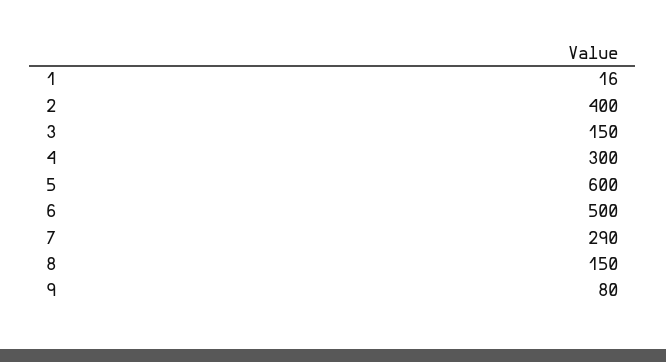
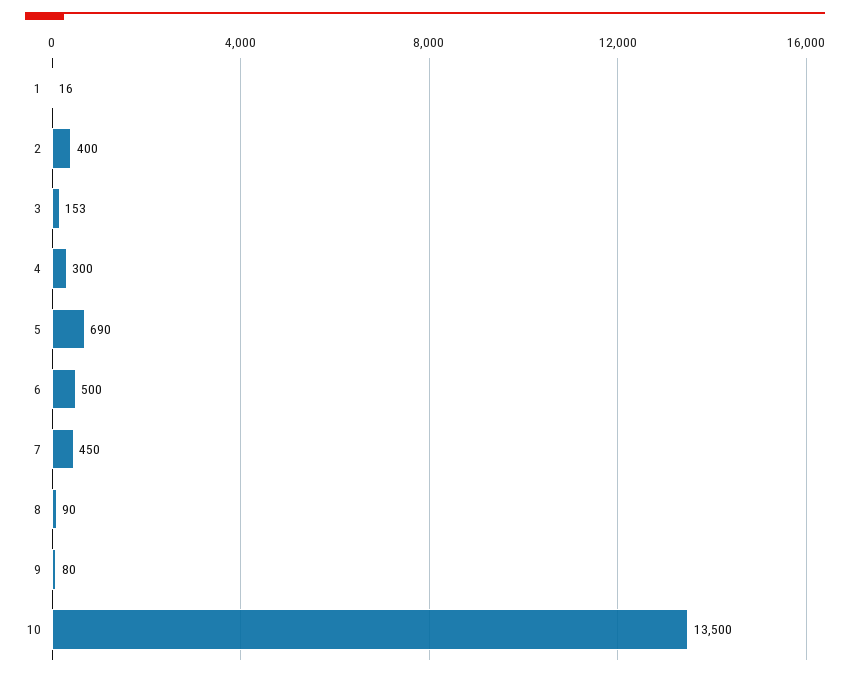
  {
    "1": 16,
    "2": 400,
-   "3": 150,
+   "3": 153,
    "4": 300,
-   "5": 600,
+   "5": 690,
    "6": 500,
-   "7": 290,
+   "7": 450,
-   "8": 150,
+   "8": 90,
-   "9": 80
+   "9": 80,
+   "10": 13500
  }

